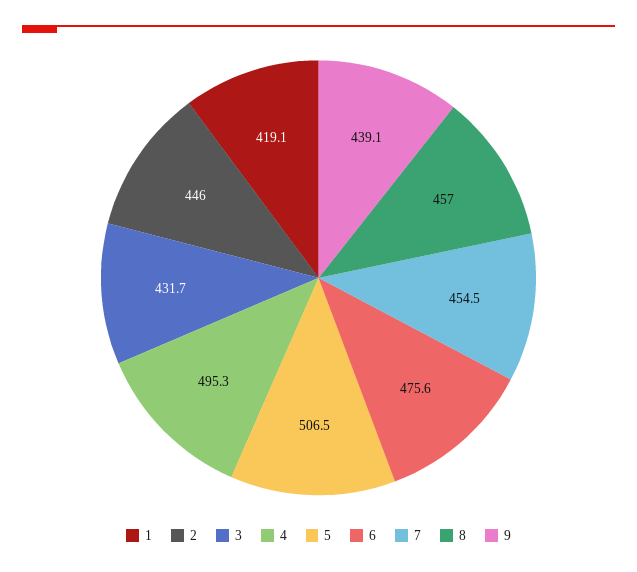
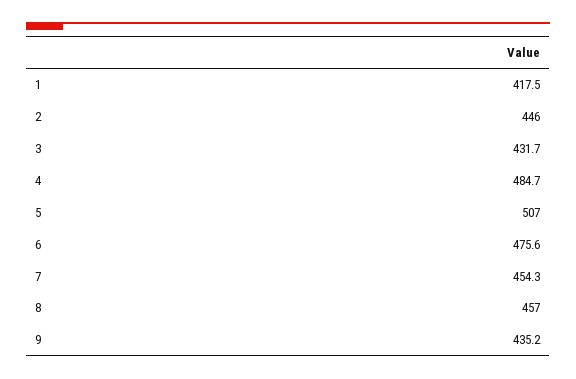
  {
-   "1": 419.1,
+   "1": 417.5,
    "2": 446,
    "3": 431.7,
-   "4": 495.3,
+   "4": 484.7,
-   "5": 506.5,
+   "5": 507,
    "6": 475.6,
-   "7": 454.5,
+   "7": 454.3,
    "8": 457,
-   "9": 439.1
+   "9": 435.2
  }

